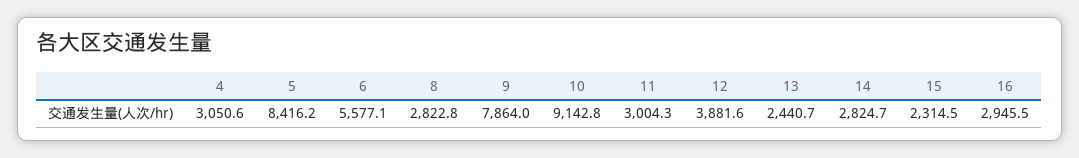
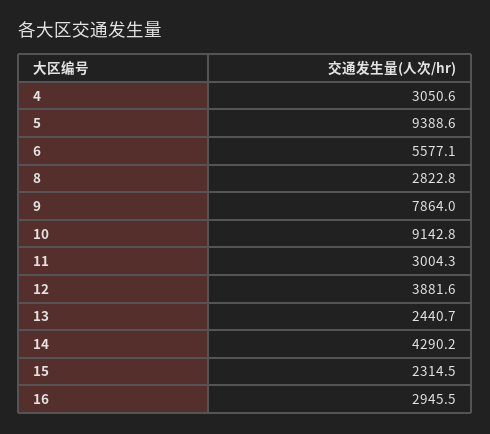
  {
    "4": 3050.6,
-   "5": 8416.2,
+   "5": 9388.6,
    "6": 5577.1,
    "8": 2822.8,
    "9": 7864,
    "10": 9142.8,
    "11": 3004.3,
    "12": 3881.6,
    "13": 2440.7,
-   "14": 2824.7,
+   "14": 4290.2,
    "15": 2314.5,
    "16": 2945.5
  }

